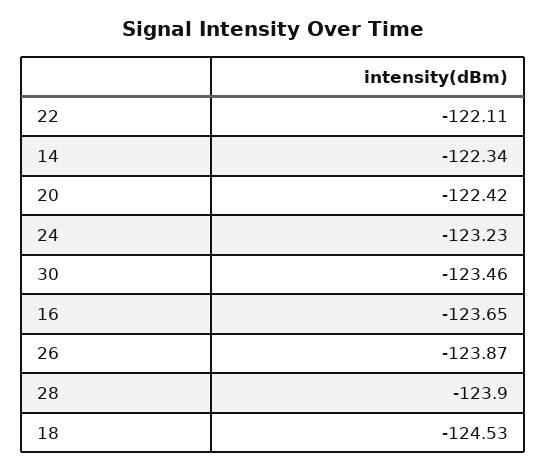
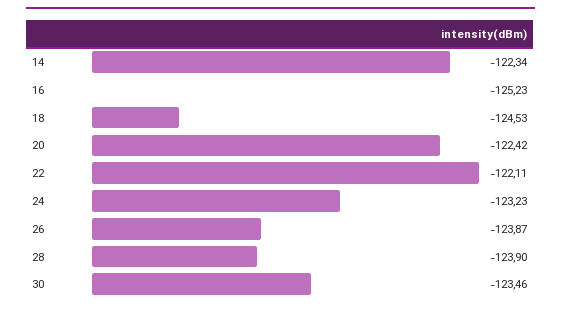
  {
    "22": -122.11,
    "14": -122.34,
    "20": -122.42,
    "24": -123.23,
    "30": -123.46,
-   "16": -123.65,
+   "16": -125.23,
    "26": -123.87,
    "28": -123.9,
    "18": -124.53
  }

